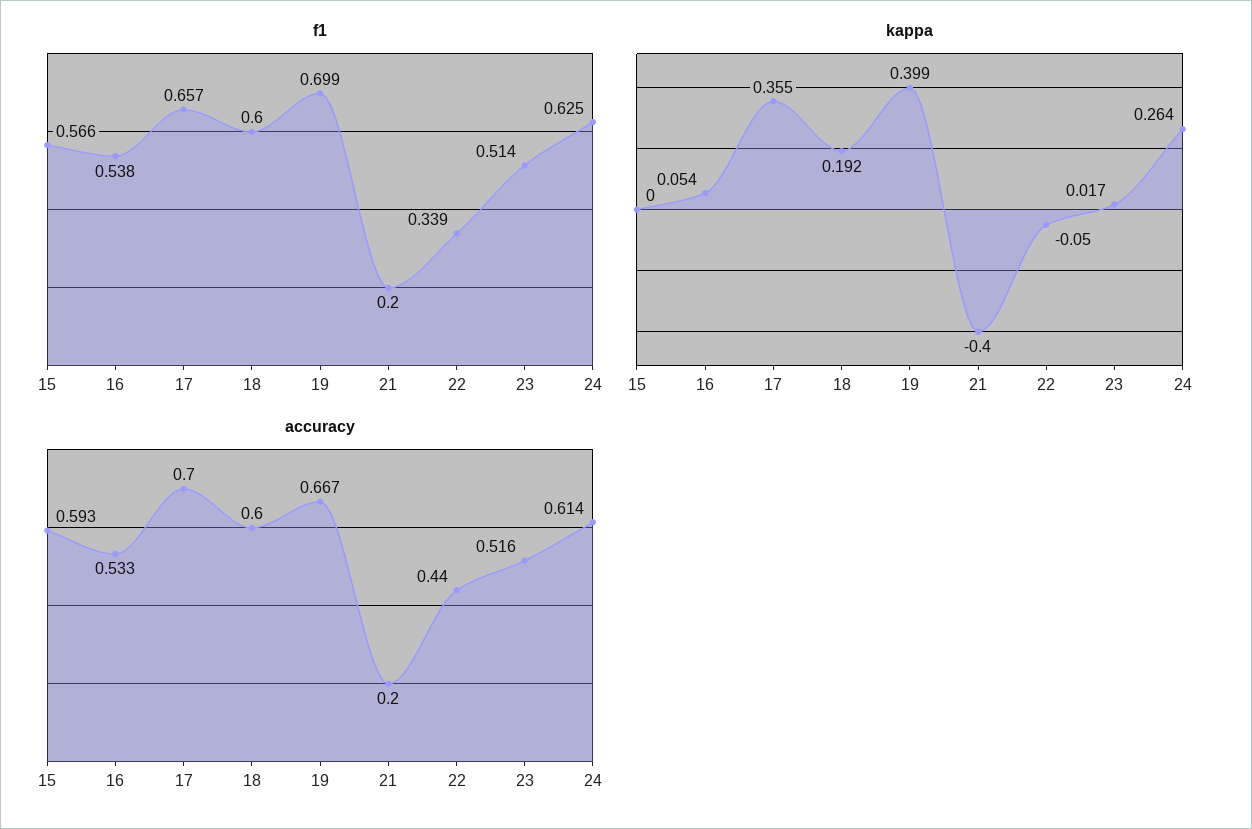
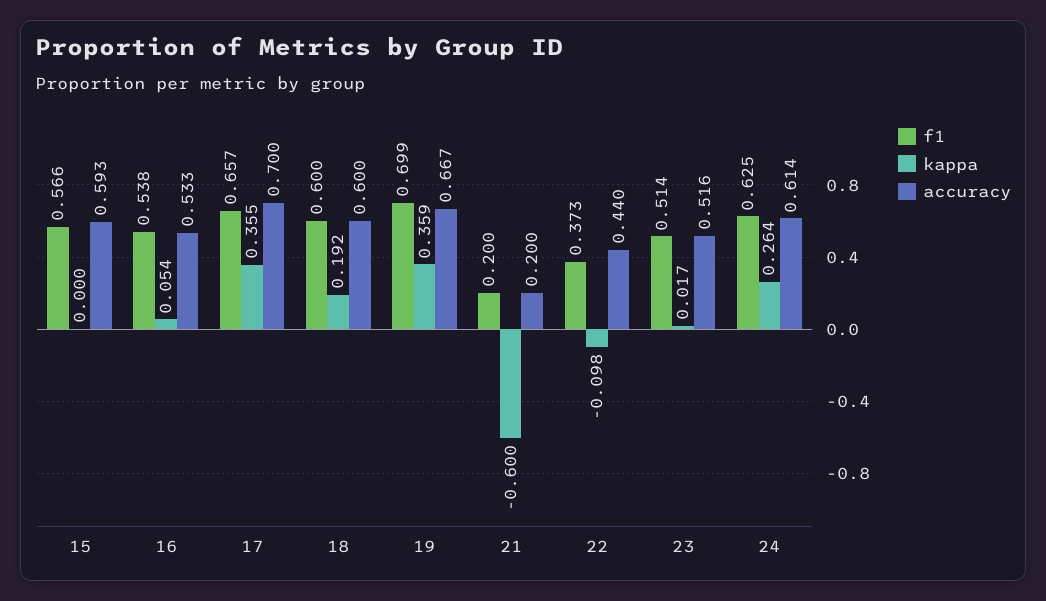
  {
    "f1": {
      "15": 0.566,
      "16": 0.538,
      "17": 0.657,
      "18": 0.6,
      "19": 0.699,
      "21": 0.2,
-     "22": 0.339,
+     "22": 0.373,
      "23": 0.514,
      "24": 0.625
    },
    "kappa": {
      "15": 0,
      "16": 0.054,
      "17": 0.355,
      "18": 0.192,
-     "19": 0.399,
+     "19": 0.359,
-     "21": -0.4,
+     "21": -0.6,
-     "22": -0.05,
+     "22": -0.098,
      "23": 0.017,
      "24": 0.264
    },
    "accuracy": {
      "15": 0.593,
      "16": 0.533,
      "17": 0.7,
      "18": 0.6,
      "19": 0.667,
      "21": 0.2,
      "22": 0.44,
      "23": 0.516,
      "24": 0.614
    }
  }

